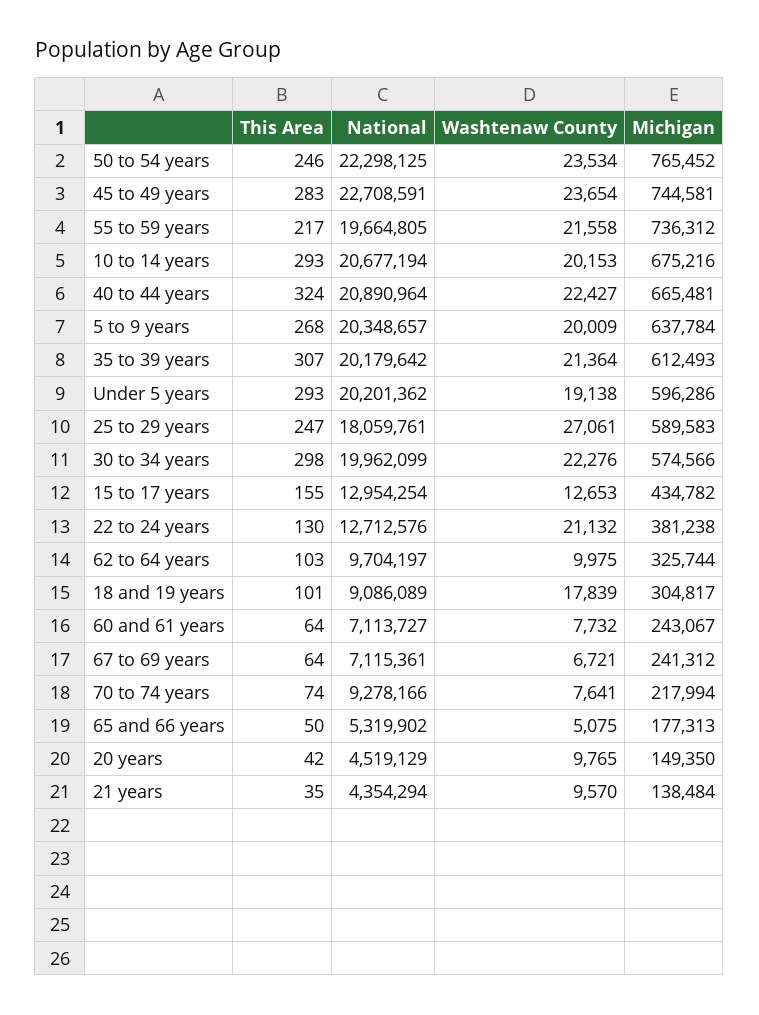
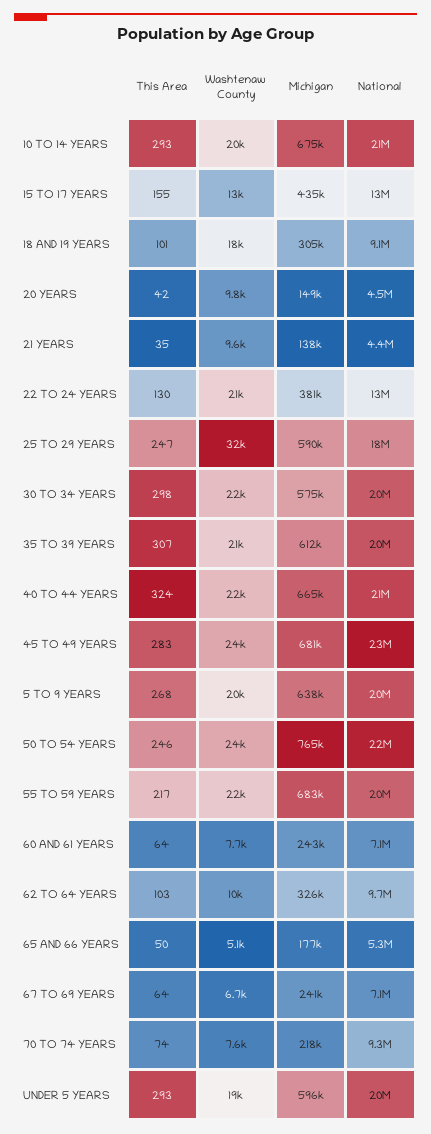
  {
    "This Area": {
      "50 to 54 years": 246,
      "45 to 49 years": 283,
      "55 to 59 years": 217,
      "10 to 14 years": 293,
      "40 to 44 years": 324,
      "5 to 9 years": 268,
      "35 to 39 years": 307,
      "Under 5 years": 293,
      "25 to 29 years": 247,
      "30 to 34 years": 298,
      "15 to 17 years": 155,
      "22 to 24 years": 130,
      "62 to 64 years": 103,
      "18 and 19 years": 101,
      "60 and 61 years": 64,
      "67 to 69 years": 64,
      "70 to 74 years": 74,
      "65 and 66 years": 50,
      "20 years": 42,
      "21 years": 35
    },
    "National": {
      "50 to 54 years": 22298125,
      "45 to 49 years": 22708591,
      "55 to 59 years": 19664805,
      "10 to 14 years": 20677194,
      "40 to 44 years": 20890964,
      "5 to 9 years": 20348657,
      "35 to 39 years": 20179642,
      "Under 5 years": 20201362,
      "25 to 29 years": 18059761,
      "30 to 34 years": 19962099,
      "15 to 17 years": 12954254,
      "22 to 24 years": 12712576,
      "62 to 64 years": 9704197,
      "18 and 19 years": 9086089,
      "60 and 61 years": 7113727,
      "67 to 69 years": 7115361,
      "70 to 74 years": 9278166,
      "65 and 66 years": 5319902,
      "20 years": 4519129,
      "21 years": 4354294
    },
    "Washtenaw County": {
      "50 to 54 years": 23534,
      "45 to 49 years": 23654,
      "55 to 59 years": 21558,
      "10 to 14 years": 20153,
      "40 to 44 years": 22427,
      "5 to 9 years": 20009,
      "35 to 39 years": 21364,
      "Under 5 years": 19138,
-     "25 to 29 years": 27061,
+     "25 to 29 years": 32000,
      "30 to 34 years": 22276,
      "15 to 17 years": 12653,
      "22 to 24 years": 21132,
      "62 to 64 years": 9975,
      "18 and 19 years": 17839,
      "60 and 61 years": 7732,
      "67 to 69 years": 6721,
      "70 to 74 years": 7641,
      "65 and 66 years": 5075,
      "20 years": 9765,
      "21 years": 9570
    },
    "Michigan": {
      "50 to 54 years": 765452,
-     "45 to 49 years": 744581,
+     "45 to 49 years": 681000,
-     "55 to 59 years": 736312,
+     "55 to 59 years": 683000,
      "10 to 14 years": 675216,
      "40 to 44 years": 665481,
      "5 to 9 years": 637784,
      "35 to 39 years": 612493,
      "Under 5 years": 596286,
      "25 to 29 years": 589583,
      "30 to 34 years": 574566,
      "15 to 17 years": 434782,
      "22 to 24 years": 381238,
      "62 to 64 years": 325744,
      "18 and 19 years": 304817,
      "60 and 61 years": 243067,
      "67 to 69 years": 241312,
      "70 to 74 years": 217994,
      "65 and 66 years": 177313,
      "20 years": 149350,
      "21 years": 138484
    }
  }

